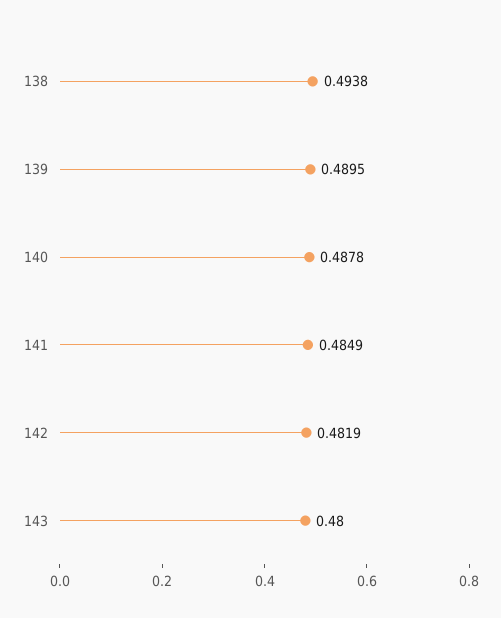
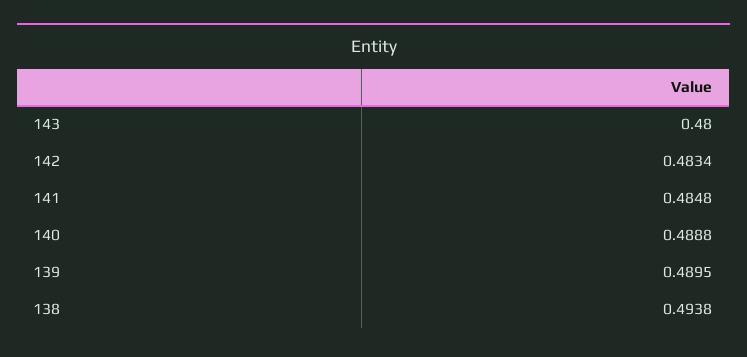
  {
    "138": 0.4938,
    "139": 0.4895,
-   "140": 0.4878,
+   "140": 0.4888,
-   "141": 0.4849,
+   "141": 0.4848,
-   "142": 0.4819,
+   "142": 0.4834,
    "143": 0.48
  }

